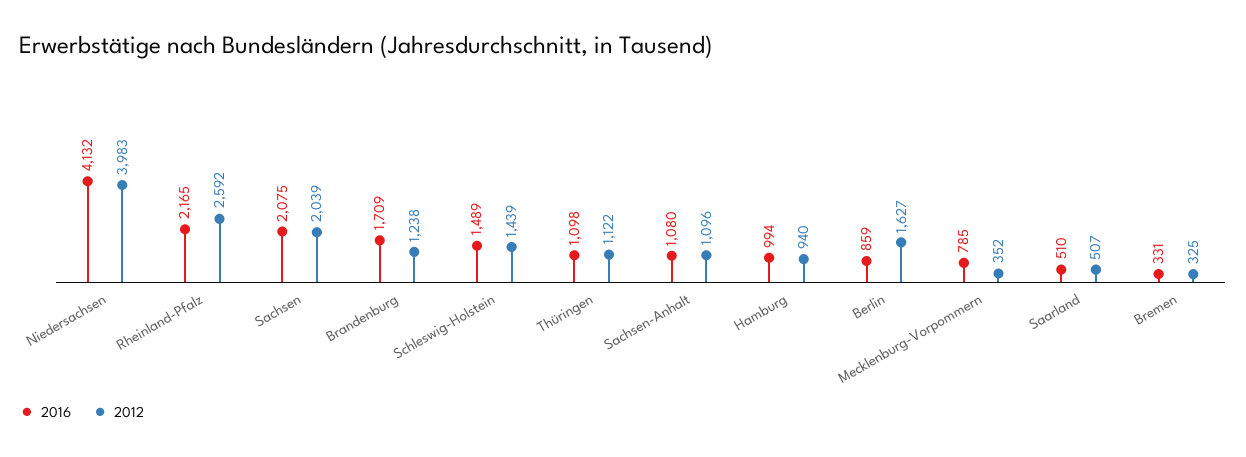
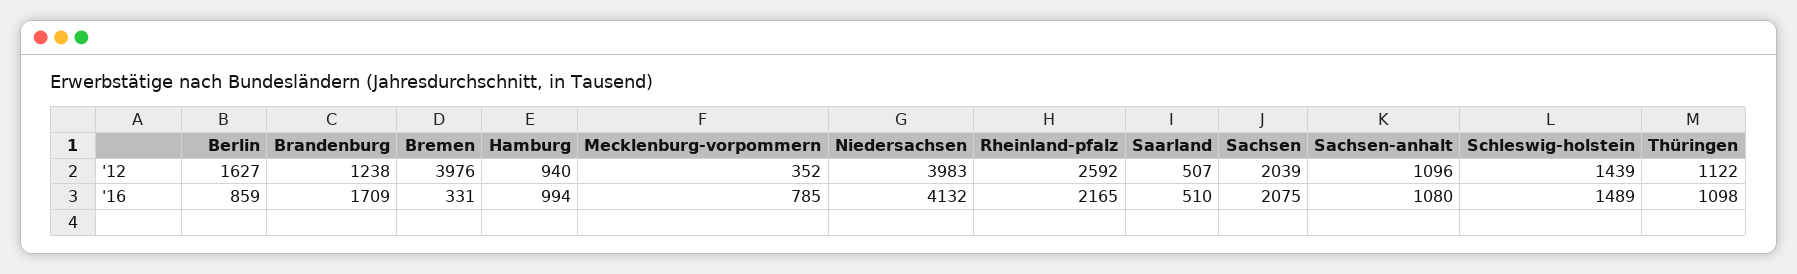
  {
    "2016": {
      "Niedersachsen": 4132,
      "Rheinland-Pfalz": 2165,
      "Sachsen": 2075,
      "Brandenburg": 1709,
      "Schleswig-Holstein": 1489,
      "Thüringen": 1098,
      "Sachsen-Anhalt": 1080,
      "Hamburg": 994,
      "Berlin": 859,
      "Mecklenburg-Vorpommern": 785,
      "Saarland": 510,
      "Bremen": 331
    },
    "2012": {
      "Niedersachsen": 3983,
      "Rheinland-Pfalz": 2592,
      "Sachsen": 2039,
      "Brandenburg": 1238,
      "Schleswig-Holstein": 1439,
      "Thüringen": 1122,
      "Sachsen-Anhalt": 1096,
      "Hamburg": 940,
      "Berlin": 1627,
      "Mecklenburg-Vorpommern": 352,
      "Saarland": 507,
-     "Bremen": 325
+     "Bremen": 3976
    }
  }

